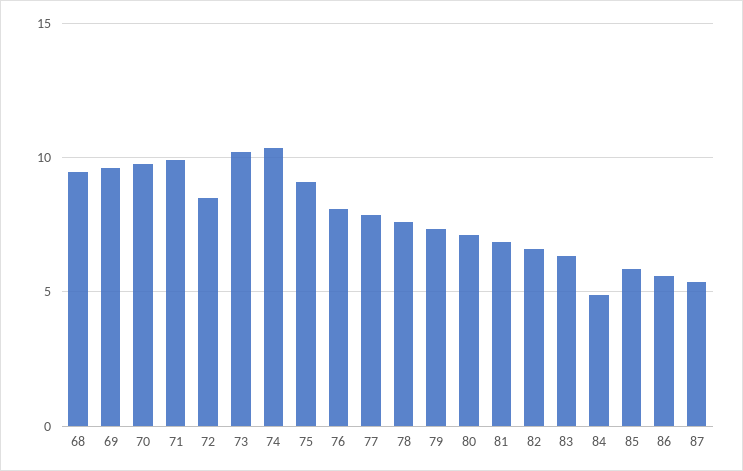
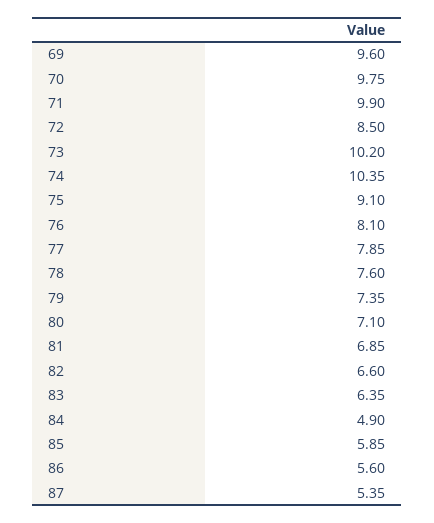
  {
-   "68": 9.5,
    "69": 9.6,
    "70": 9.75,
    "71": 9.9,
    "72": 8.5,
    "73": 10.2,
    "74": 10.35,
    "75": 9.1,
    "76": 8.1,
    "77": 7.85,
    "78": 7.6,
    "79": 7.35,
    "80": 7.1,
    "81": 6.85,
    "82": 6.6,
    "83": 6.35,
    "84": 4.9,
    "85": 5.85,
    "86": 5.6,
    "87": 5.35
  }

